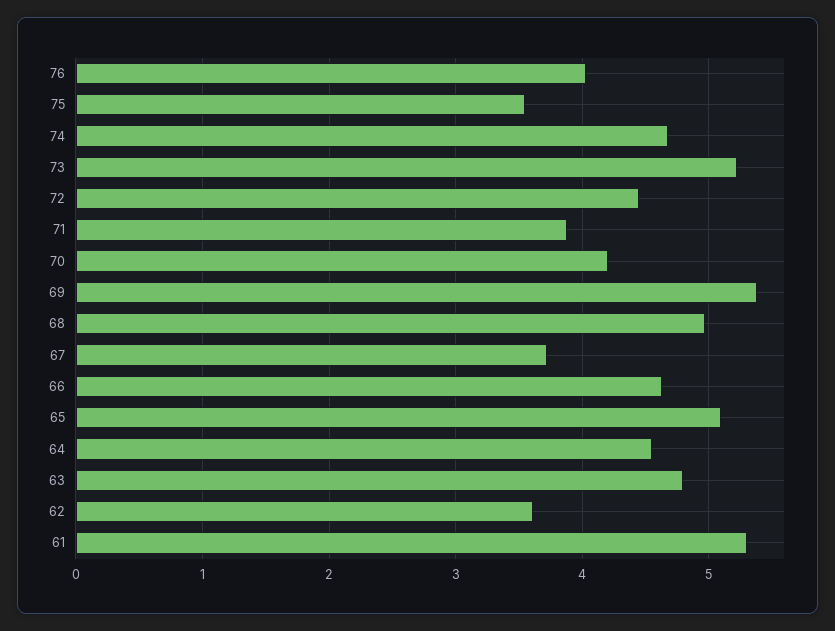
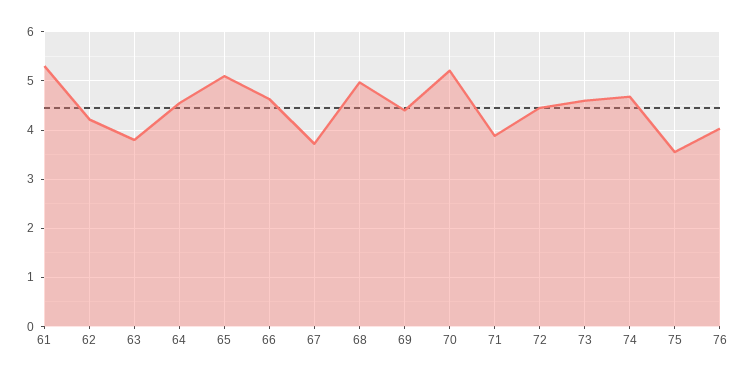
  {
    "76": 4,
    "75": 3.6,
    "74": 4.7,
-   "73": 5.2,
+   "73": 4.6,
    "72": 4.5,
    "71": 3.9,
-   "70": 4.2,
+   "70": 5.2,
-   "69": 5.4,
+   "69": 4.4,
    "68": 5,
    "67": 3.7,
    "66": 4.6,
    "65": 5.1,
    "64": 4.6,
-   "63": 4.8,
+   "63": 3.8,
-   "62": 3.6,
+   "62": 4.2,
    "61": 5.3
  }

